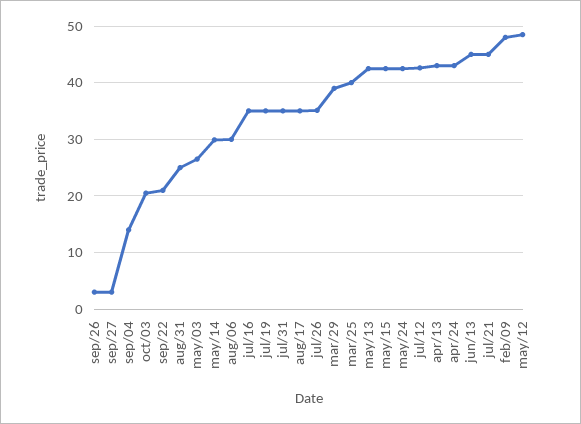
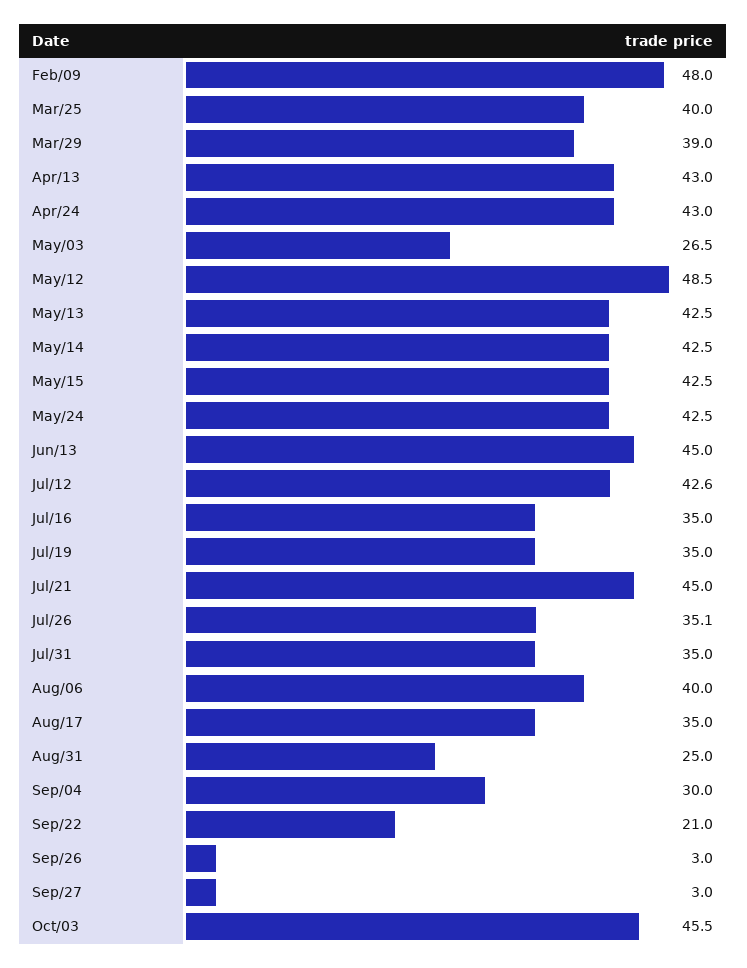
  {
    "sep/26": 3,
    "sep/27": 3,
-   "sep/04": 14,
+   "sep/04": 30,
-   "oct/03": 20,
+   "oct/03": 45.5,
    "sep/22": 21,
    "aug/31": 25,
    "may/03": 26.5,
-   "may/14": 30,
+   "may/14": 42.5,
-   "aug/06": 30,
+   "aug/06": 40,
    "jul/16": 35,
    "jul/19": 35,
    "jul/31": 35,
    "aug/17": 35,
    "jul/26": 35.1,
    "mar/29": 39,
    "mar/25": 40,
    "may/13": 42.5,
    "may/15": 42.5,
    "may/24": 42.5,
    "jul/12": 42.6,
    "apr/13": 43,
    "apr/24": 43,
    "jun/13": 45,
    "jul/21": 45,
    "feb/09": 48,
    "may/12": 48.5
  }

